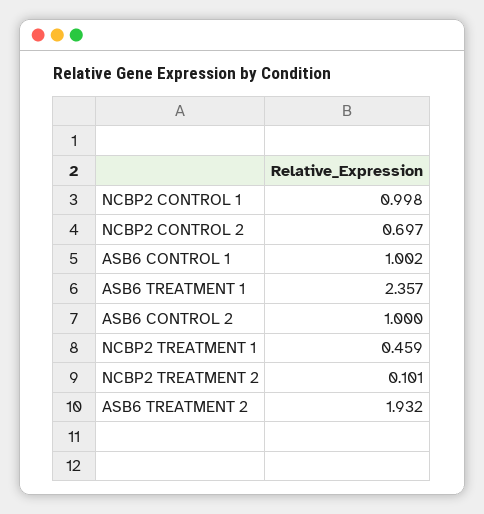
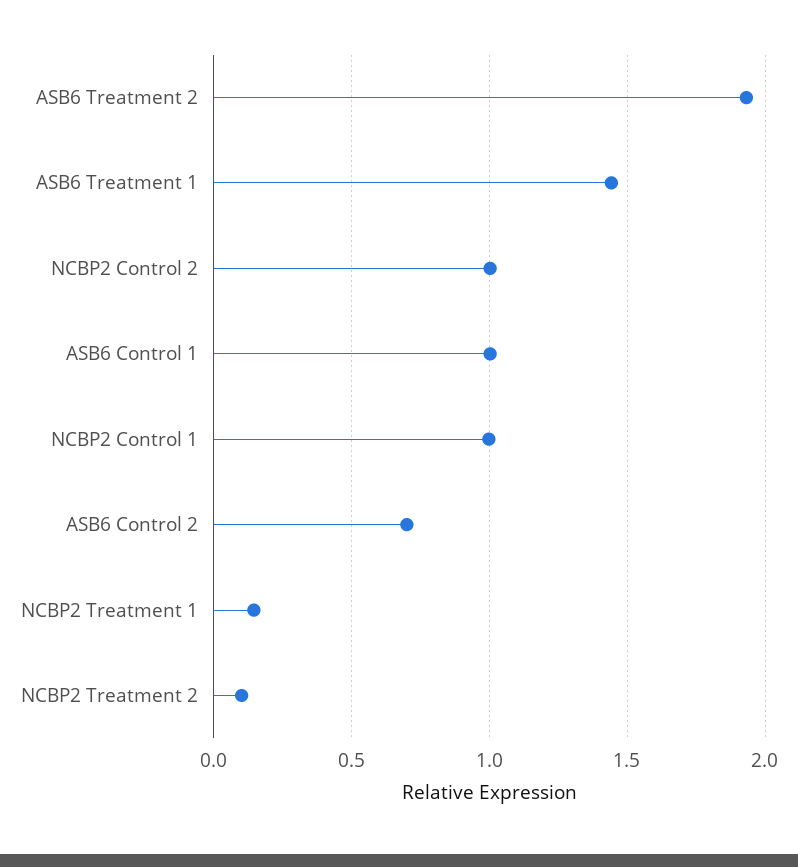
  {
    "NCBP2 CONTROL 1": 0.998,
-   "NCBP2 CONTROL 2": 0.697,
+   "NCBP2 CONTROL 2": 1,
    "ASB6 CONTROL 1": 1.002,
-   "ASB6 TREATMENT 1": 2.357,
+   "ASB6 TREATMENT 1": 1.45,
-   "ASB6 CONTROL 2": 1,
+   "ASB6 CONTROL 2": 0.7,
-   "NCBP2 TREATMENT 1": 0.459,
+   "NCBP2 TREATMENT 1": 0.15,
    "NCBP2 TREATMENT 2": 0.101,
    "ASB6 TREATMENT 2": 1.932
  }

